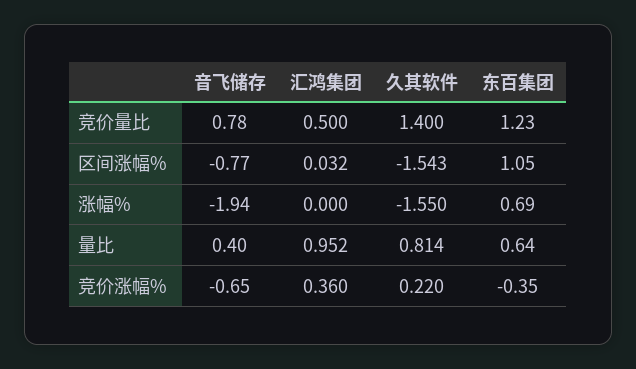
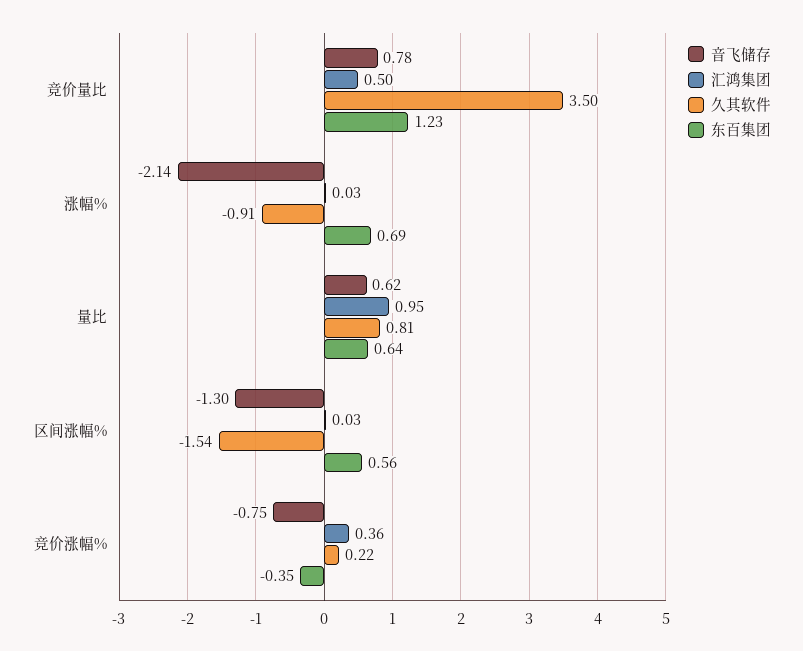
  {
    "音飞储存": {
      "竞价量比": 0.78,
-     "区间涨幅%": -0.77,
+     "区间涨幅%": -1.3,
-     "涨幅%": -1.94,
+     "涨幅%": -2.14,
-     "量比": 0.4,
+     "量比": 0.62,
-     "竞价涨幅%": -0.65
+     "竞价涨幅%": -0.75
    },
    "汇鸿集团": {
      "竞价量比": 0.5,
      "区间涨幅%": 0.032,
-     "涨幅%": 0,
+     "涨幅%": 0.03,
      "量比": 0.952,
      "竞价涨幅%": 0.36
    },
    "久其软件": {
-     "竞价量比": 1.4,
+     "竞价量比": 3.5,
      "区间涨幅%": -1.543,
-     "涨幅%": -1.55,
+     "涨幅%": -0.91,
      "量比": 0.814,
      "竞价涨幅%": 0.22
    },
    "东百集团": {
      "竞价量比": 1.23,
-     "区间涨幅%": 1.05,
+     "区间涨幅%": 0.56,
      "涨幅%": 0.69,
      "量比": 0.64,
      "竞价涨幅%": -0.35
    }
  }

